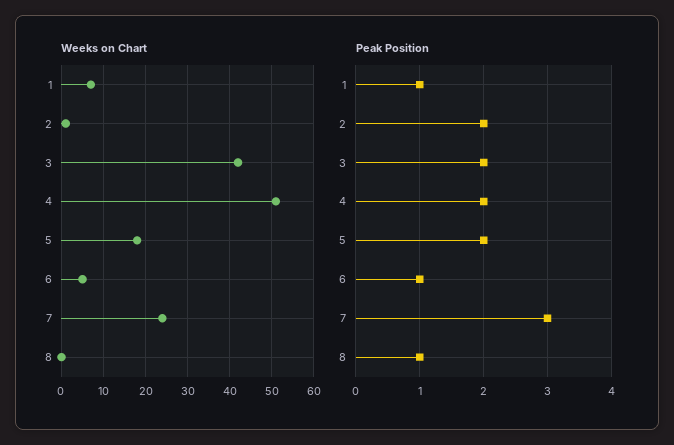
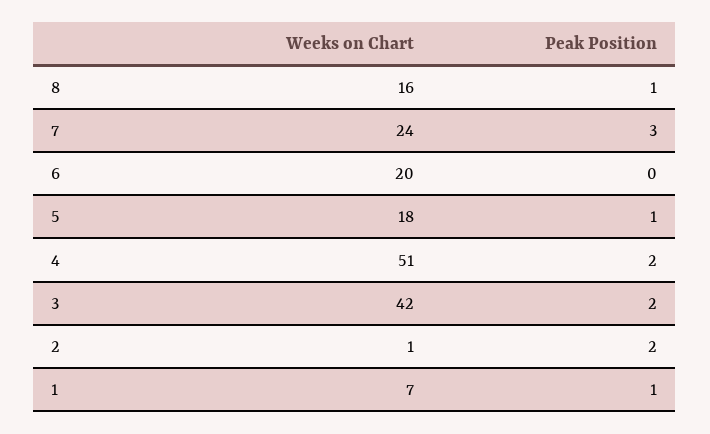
  {
    "Weeks on Chart": {
      "1": 7,
      "2": 1,
      "3": 42,
      "4": 51,
      "5": 18,
-     "6": 5,
+     "6": 20,
      "7": 24,
-     "8": 0
+     "8": 16
    },
    "Peak Position": {
      "1": 1,
      "2": 2,
      "3": 2,
      "4": 2,
-     "5": 2,
+     "5": 1,
-     "6": 1,
+     "6": 0,
      "7": 3,
      "8": 1
    }
  }

